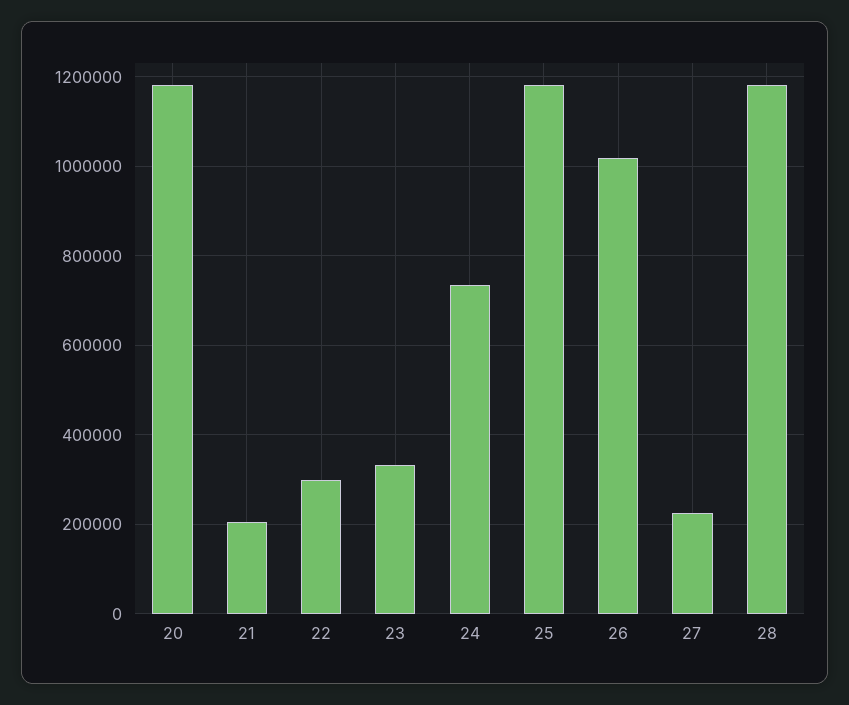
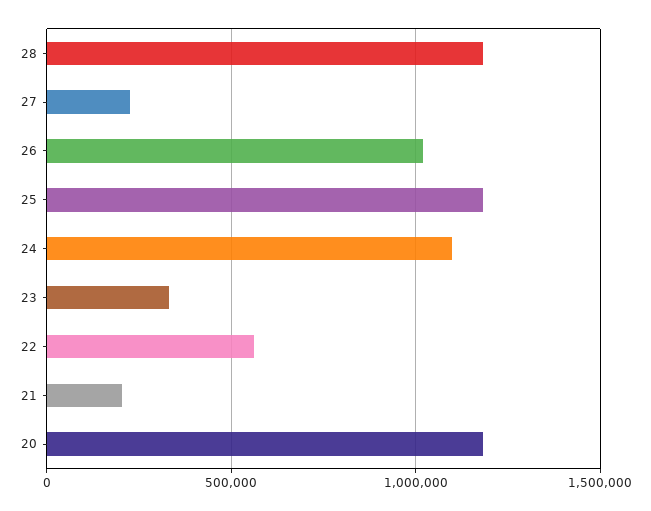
  {
    "20": 1180000,
    "21": 200000,
-   "22": 300000,
+   "22": 550000,
    "23": 340000,
-   "24": 740000,
+   "24": 1100000,
    "25": 1180000,
    "26": 1020000,
    "27": 220000,
    "28": 1180000
  }

